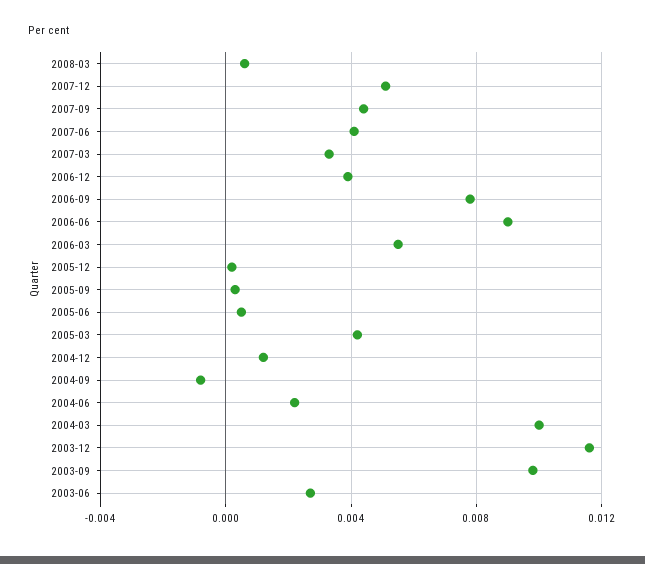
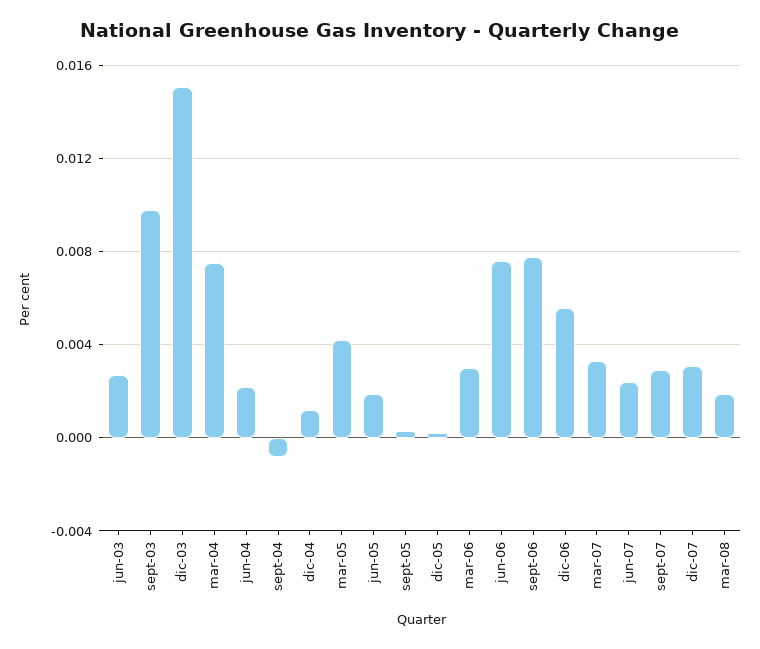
  {
-   "2008-03": 0.0005,
+   "2008-03": 0.002,
-   "2007-12": 0.005,
+   "2007-12": 0.003,
-   "2007-09": 0.0045,
+   "2007-09": 0.003,
-   "2007-06": 0.004,
+   "2007-06": 0.0025,
    "2007-03": 0.0035,
-   "2006-12": 0.004,
+   "2006-12": 0.0055,
    "2006-09": 0.008,
-   "2006-06": 0.009,
+   "2006-06": 0.0075,
-   "2006-03": 0.0055,
+   "2006-03": 0.003,
    "2005-12": 0,
    "2005-09": 0.0005,
-   "2005-06": 0.0005,
+   "2005-06": 0.002,
    "2005-03": 0.004,
    "2004-12": 0.001,
    "2004-09": -0.001,
    "2004-06": 0.002,
-   "2004-03": 0.01,
+   "2004-03": 0.0075,
-   "2003-12": 0.0115,
+   "2003-12": 0.015,
    "2003-09": 0.01,
    "2003-06": 0.0025
  }

